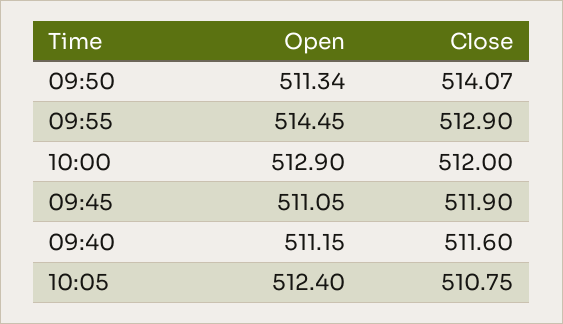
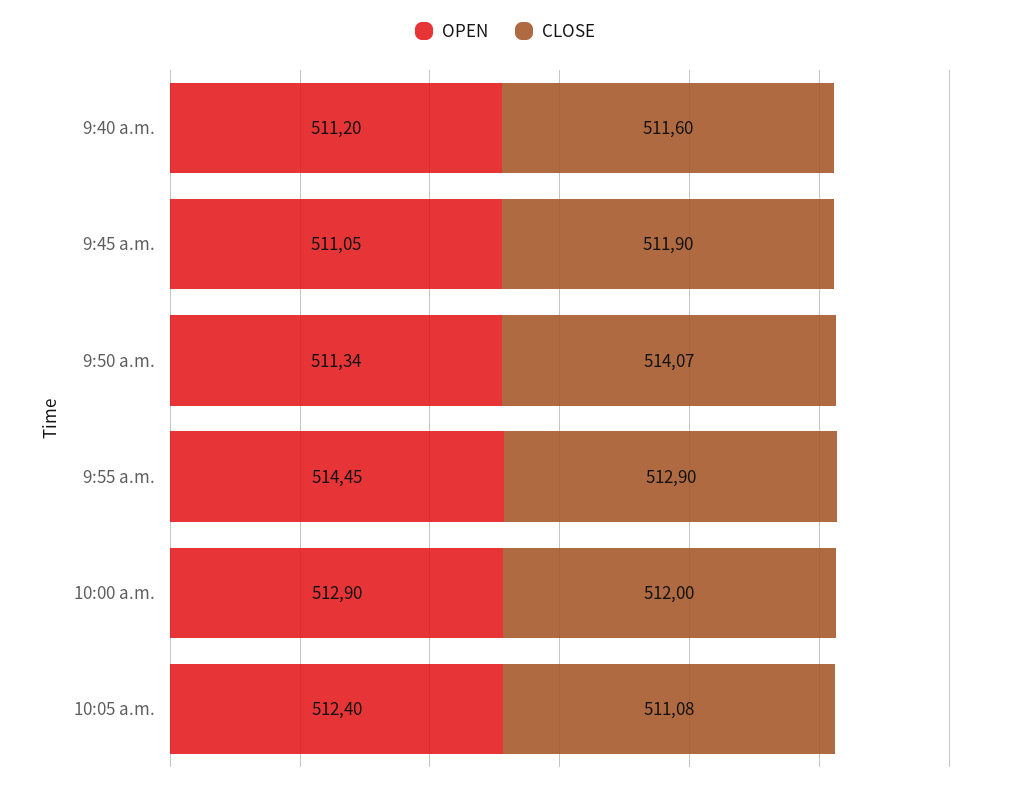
  {
    "Open": {
      "09:50": 511.34,
      "09:55": 514.45,
      "10:00": 512.9,
      "09:45": 511.05,
-     "09:40": 511.15,
+     "09:40": 511.2,
      "10:05": 512.4
    },
    "Close": {
      "09:50": 514.07,
      "09:55": 512.9,
      "10:00": 512,
      "09:45": 511.9,
      "09:40": 511.6,
-     "10:05": 510.75
+     "10:05": 511.08
    }
  }

